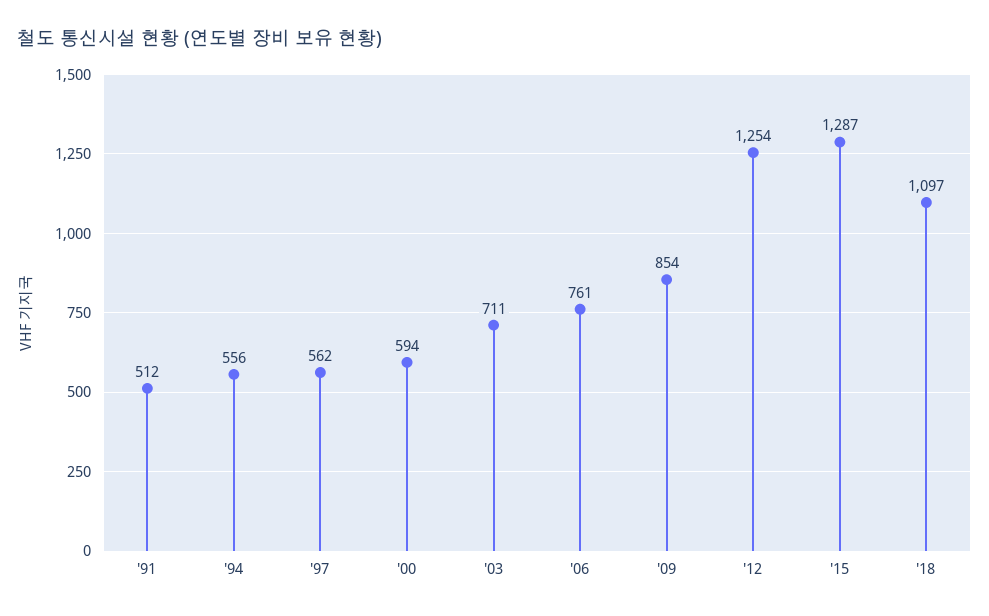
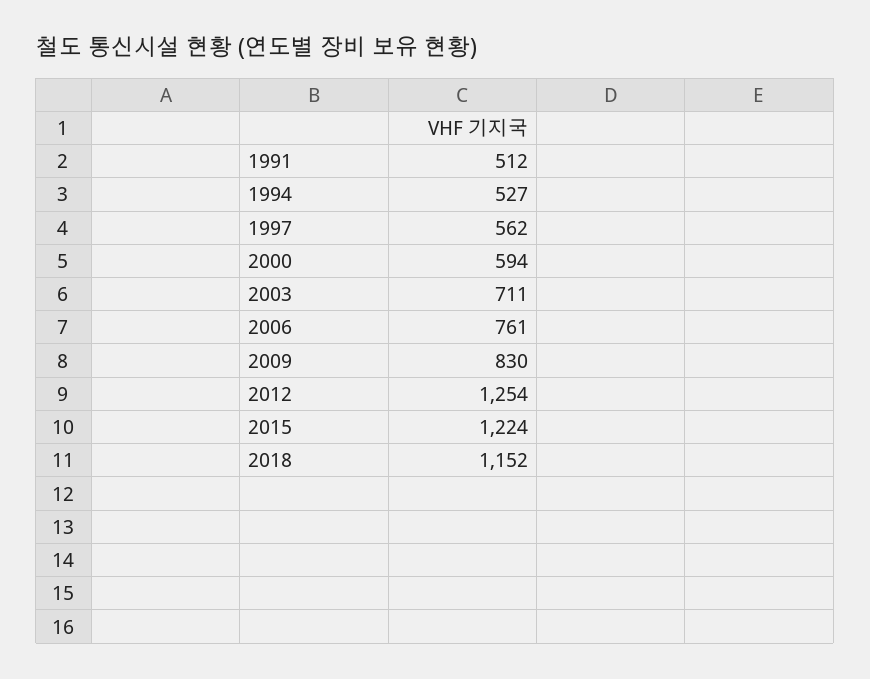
  {
    "'91": 512,
-   "'94": 556,
+   "'94": 527,
    "'97": 562,
    "'00": 594,
    "'03": 711,
    "'06": 761,
-   "'09": 854,
+   "'09": 830,
    "'12": 1254,
-   "'15": 1287,
+   "'15": 1224,
-   "'18": 1097
+   "'18": 1152
  }

